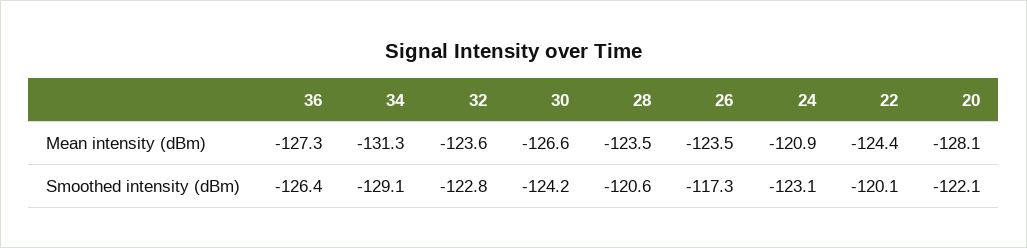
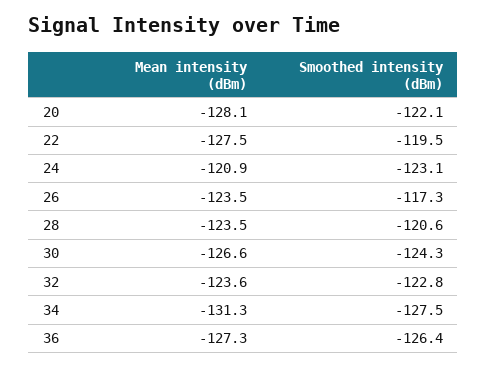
  {
    "36": {
      "Mean intensity (dBm)": -127.3,
      "Smoothed intensity (dBm)": -126.4
    },
    "34": {
      "Mean intensity (dBm)": -131.3,
-     "Smoothed intensity (dBm)": -129.1
+     "Smoothed intensity (dBm)": -127.5
    },
    "32": {
      "Mean intensity (dBm)": -123.6,
      "Smoothed intensity (dBm)": -122.8
    },
    "30": {
      "Mean intensity (dBm)": -126.6,
-     "Smoothed intensity (dBm)": -124.2
+     "Smoothed intensity (dBm)": -124.3
    },
    "28": {
      "Mean intensity (dBm)": -123.5,
      "Smoothed intensity (dBm)": -120.6
    },
    "26": {
      "Mean intensity (dBm)": -123.5,
      "Smoothed intensity (dBm)": -117.3
    },
    "24": {
      "Mean intensity (dBm)": -120.9,
      "Smoothed intensity (dBm)": -123.1
    },
    "22": {
-     "Mean intensity (dBm)": -124.4,
+     "Mean intensity (dBm)": -127.5,
-     "Smoothed intensity (dBm)": -120.1
+     "Smoothed intensity (dBm)": -119.5
    },
    "20": {
      "Mean intensity (dBm)": -128.1,
      "Smoothed intensity (dBm)": -122.1
    }
  }

